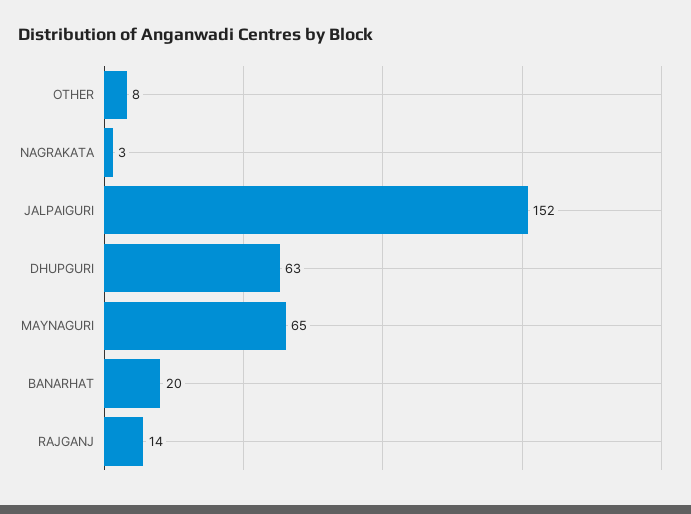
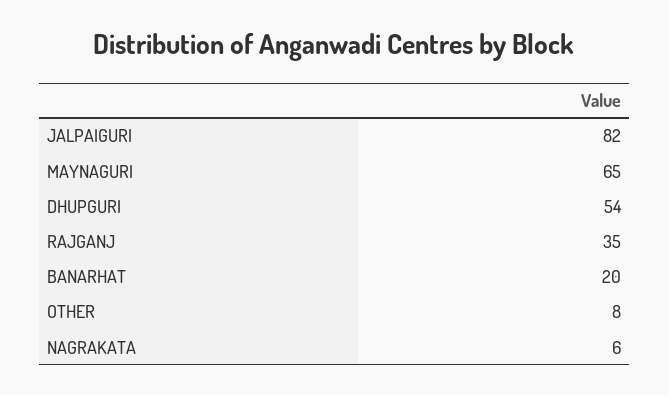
  {
    "OTHER": 8,
-   "NAGRAKATA": 3,
+   "NAGRAKATA": 6,
-   "JALPAIGURI": 152,
+   "JALPAIGURI": 82,
-   "DHUPGURI": 63,
+   "DHUPGURI": 54,
    "MAYNAGURI": 65,
    "BANARHAT": 20,
-   "RAJGANJ": 14
+   "RAJGANJ": 35
  }

